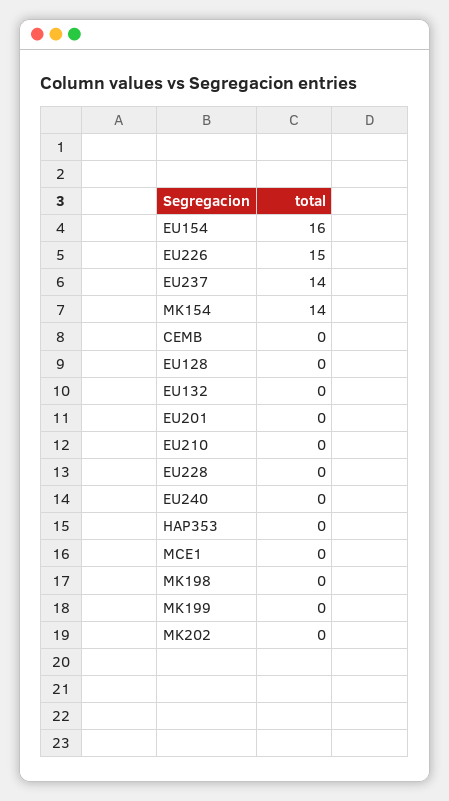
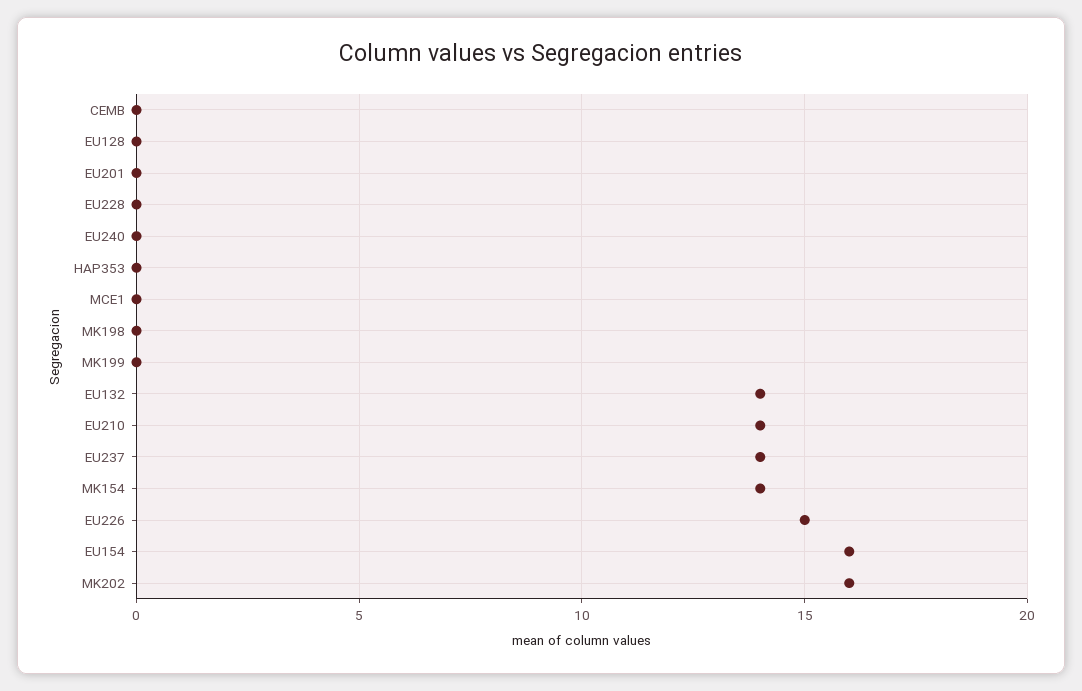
  {
    "EU154": 16,
    "EU226": 15,
    "EU237": 14,
    "MK154": 14,
    "CEMB": 0,
    "EU128": 0,
-   "EU132": 0,
+   "EU132": 14,
    "EU201": 0,
-   "EU210": 0,
+   "EU210": 14,
    "EU228": 0,
    "EU240": 0,
    "HAP353": 0,
    "MCE1": 0,
    "MK198": 0,
    "MK199": 0,
-   "MK202": 0
+   "MK202": 16
  }

